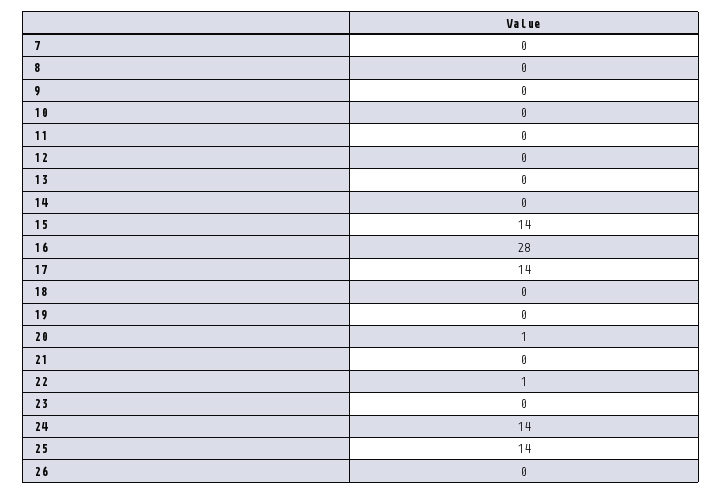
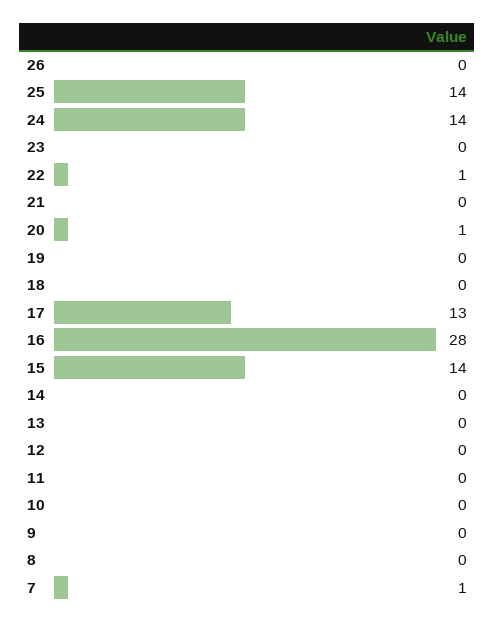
  {
-   "7": 0,
+   "7": 1,
    "8": 0,
    "9": 0,
    "10": 0,
    "11": 0,
    "12": 0,
    "13": 0,
    "14": 0,
    "15": 14,
    "16": 28,
-   "17": 14,
+   "17": 13,
    "18": 0,
    "19": 0,
    "20": 1,
    "21": 0,
    "22": 1,
    "23": 0,
    "24": 14,
    "25": 14,
    "26": 0
  }

